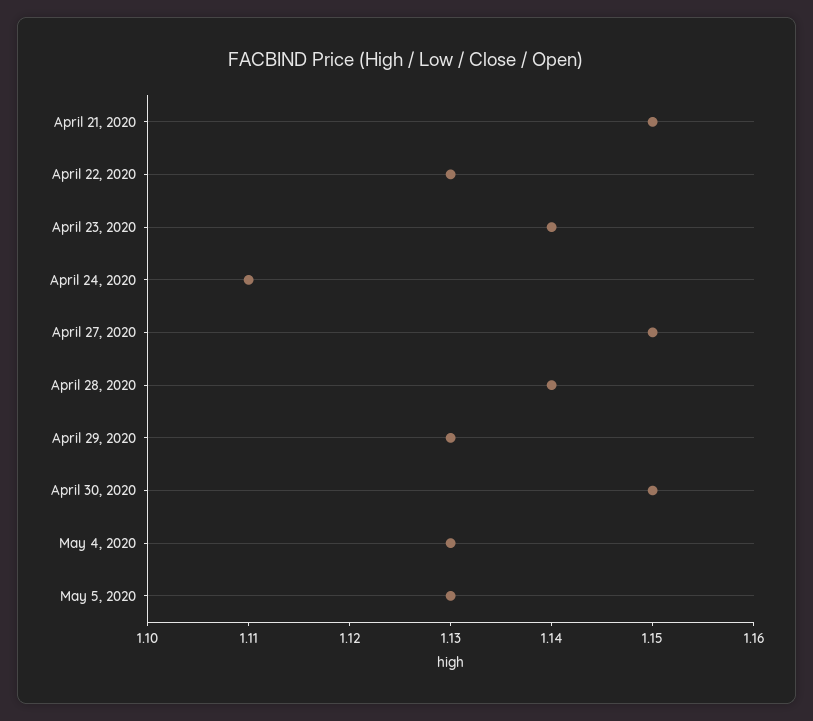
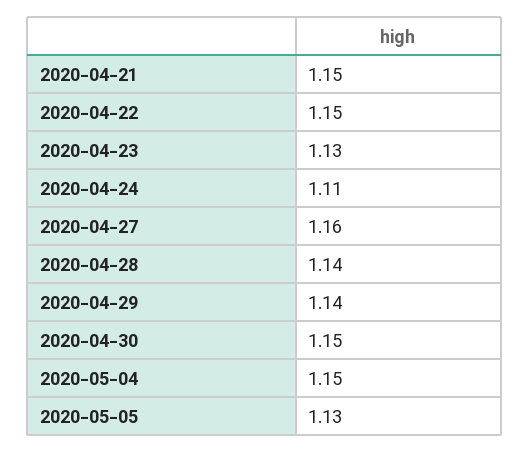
  {
    "April 21, 2020": 1.15,
-   "April 22, 2020": 1.13,
+   "April 22, 2020": 1.15,
-   "April 23, 2020": 1.14,
+   "April 23, 2020": 1.13,
    "April 24, 2020": 1.11,
-   "April 27, 2020": 1.15,
+   "April 27, 2020": 1.16,
    "April 28, 2020": 1.14,
-   "April 29, 2020": 1.13,
+   "April 29, 2020": 1.14,
    "April 30, 2020": 1.15,
-   "May 4, 2020": 1.13,
+   "May 4, 2020": 1.15,
    "May 5, 2020": 1.13
  }

